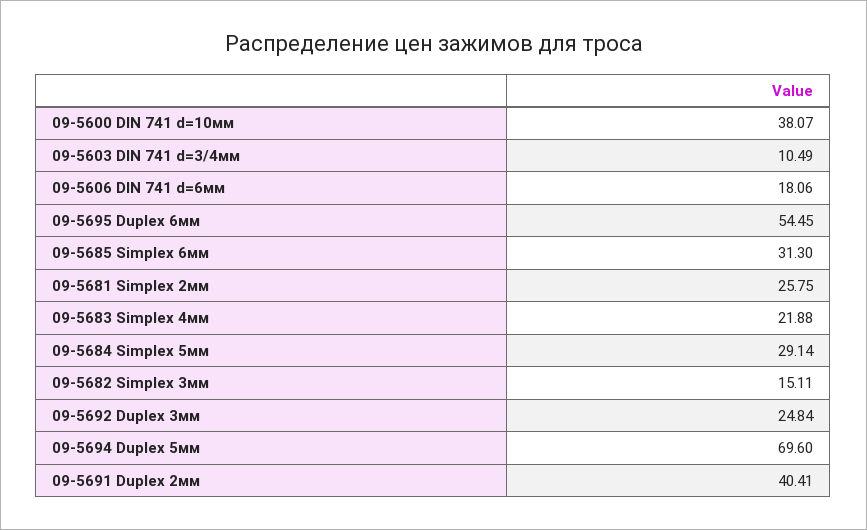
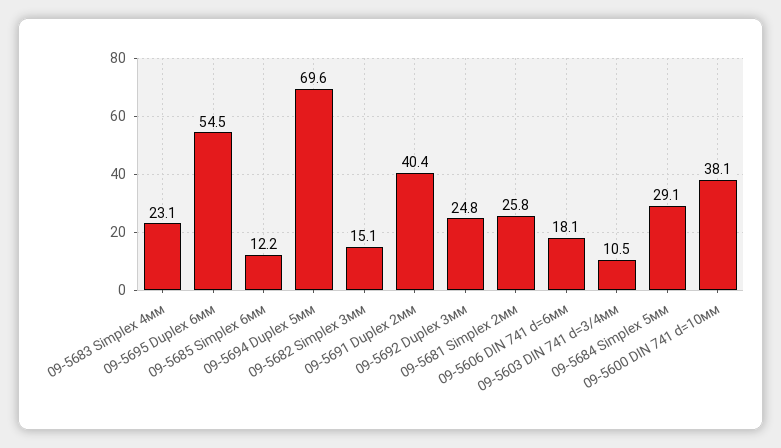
  {
    "09-5600 DIN 741 d=10мм": 38.07,
    "09-5603 DIN 741 d=3/4мм": 10.49,
    "09-5606 DIN 741 d=6мм": 18.06,
    "09-5695 Duplex 6мм": 54.45,
-   "09-5685 Simplex 6мм": 31.3,
+   "09-5685 Simplex 6мм": 12.2,
    "09-5681 Simplex 2мм": 25.75,
-   "09-5683 Simplex 4мм": 21.88,
+   "09-5683 Simplex 4мм": 23.1,
    "09-5684 Simplex 5мм": 29.14,
    "09-5682 Simplex 3мм": 15.11,
    "09-5692 Duplex 3мм": 24.84,
    "09-5694 Duplex 5мм": 69.6,
    "09-5691 Duplex 2мм": 40.41
  }

